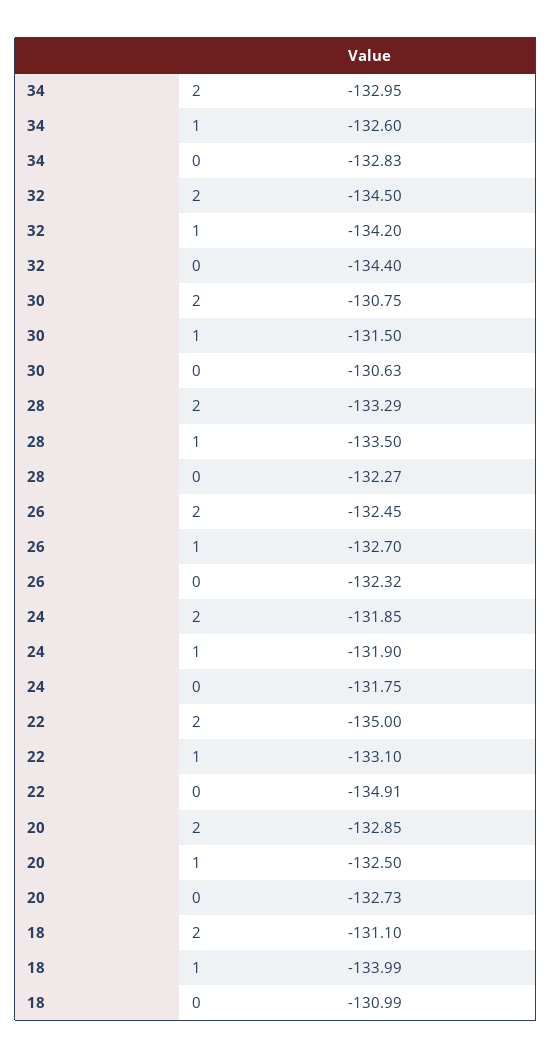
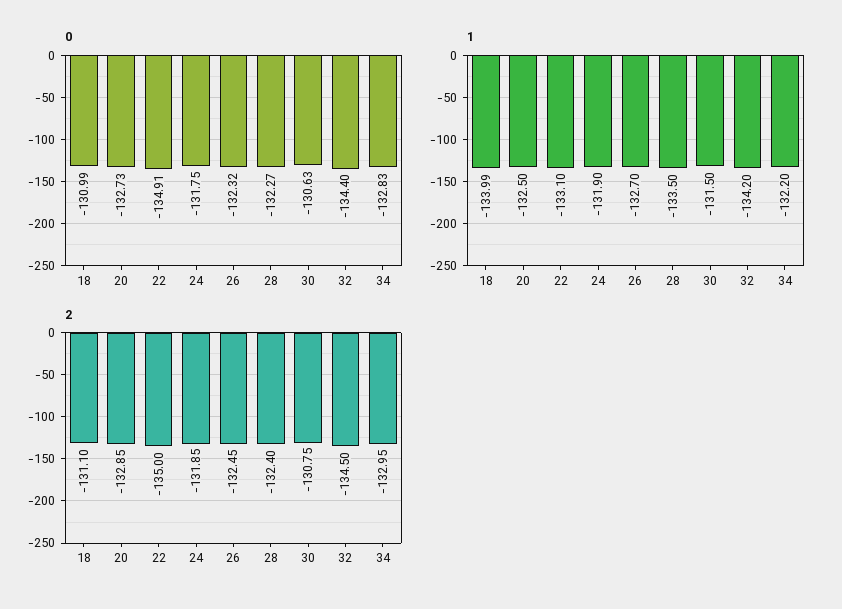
  {
    "2": {
      "34": -132.95,
      "32": -134.5,
      "30": -130.75,
-     "28": -133.29,
+     "28": -132.4,
      "26": -132.45,
      "24": -131.85,
      "22": -135,
      "20": -132.85,
      "18": -131.1
    },
    "1": {
-     "34": -132.6,
+     "34": -132.2,
      "32": -134.2,
      "30": -131.5,
      "28": -133.5,
      "26": -132.7,
      "24": -131.9,
      "22": -133.1,
      "20": -132.5,
      "18": -133.99
    },
    "0": {
      "34": -132.83,
      "32": -134.4,
      "30": -130.63,
      "28": -132.27,
      "26": -132.32,
      "24": -131.75,
      "22": -134.91,
      "20": -132.73,
      "18": -130.99
    }
  }

